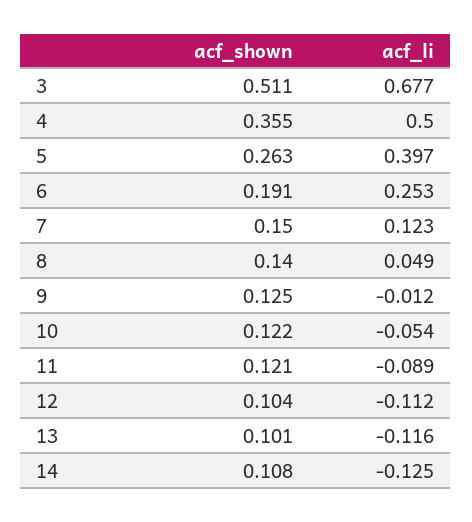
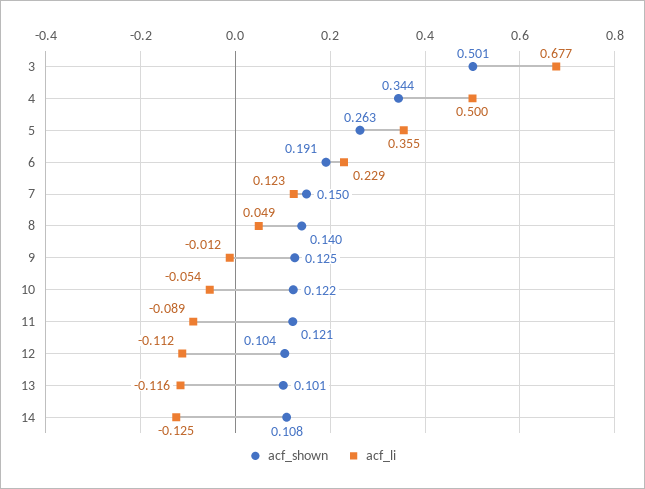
  {
    "acf_shown": {
-     "3": 0.511,
+     "3": 0.501,
-     "4": 0.355,
+     "4": 0.344,
      "5": 0.263,
      "6": 0.191,
      "7": 0.15,
      "8": 0.14,
      "9": 0.125,
      "10": 0.122,
      "11": 0.121,
      "12": 0.104,
      "13": 0.101,
      "14": 0.108
    },
    "acf_li": {
      "3": 0.677,
      "4": 0.5,
-     "5": 0.397,
+     "5": 0.355,
-     "6": 0.253,
+     "6": 0.229,
      "7": 0.123,
      "8": 0.049,
      "9": -0.012,
      "10": -0.054,
      "11": -0.089,
      "12": -0.112,
      "13": -0.116,
      "14": -0.125
    }
  }

